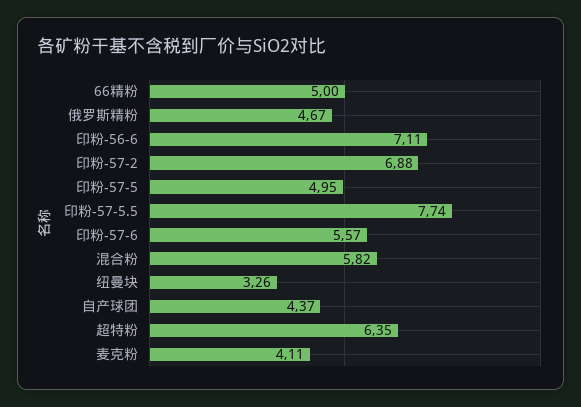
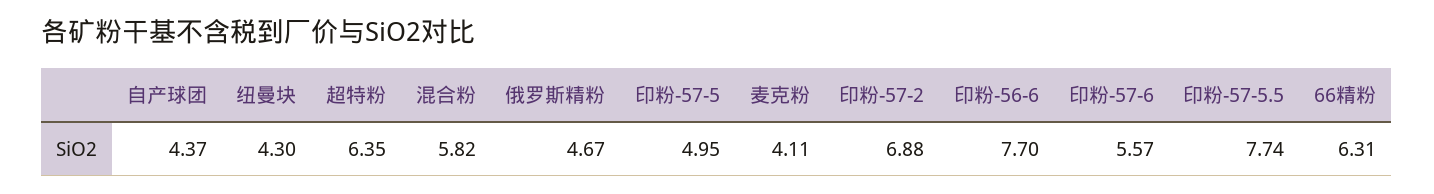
  {
-   "66精粉": 5,
+   "66精粉": 6.31,
    "俄罗斯精粉": 4.67,
-   "印粉-56-6": 7.11,
+   "印粉-56-6": 7.7,
    "印粉-57-2": 6.88,
    "印粉-57-5": 4.95,
    "印粉-57-5.5": 7.74,
    "印粉-57-6": 5.57,
    "混合粉": 5.82,
-   "纽曼块": 3.26,
+   "纽曼块": 4.3,
    "自产球团": 4.37,
    "超特粉": 6.35,
    "麦克粉": 4.11
  }

